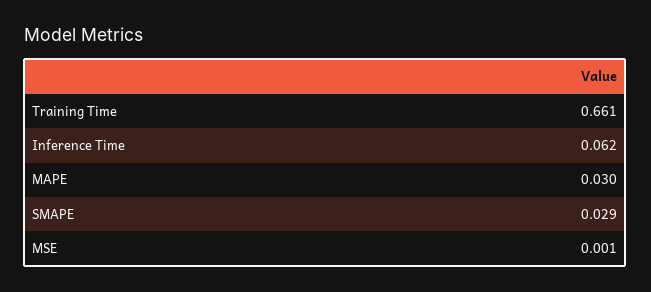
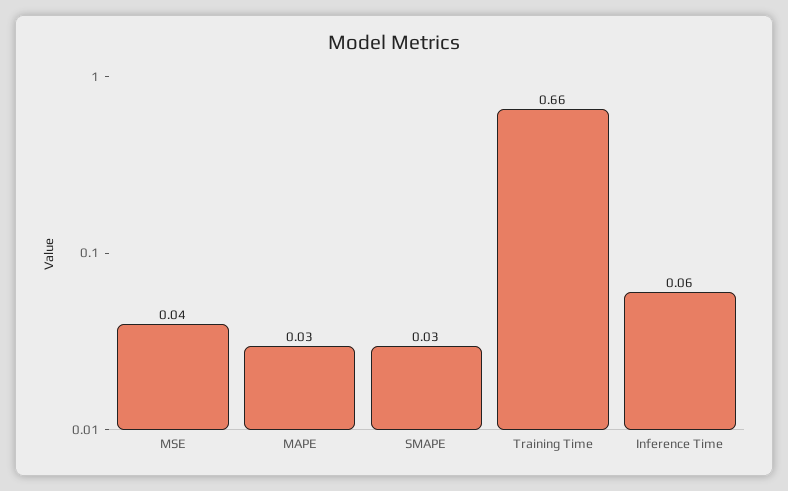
  {
    "Training Time": 0.661,
    "Inference Time": 0.062,
    "MAPE": 0.03,
    "SMAPE": 0.029,
-   "MSE": 0.001
+   "MSE": 0.04
  }

